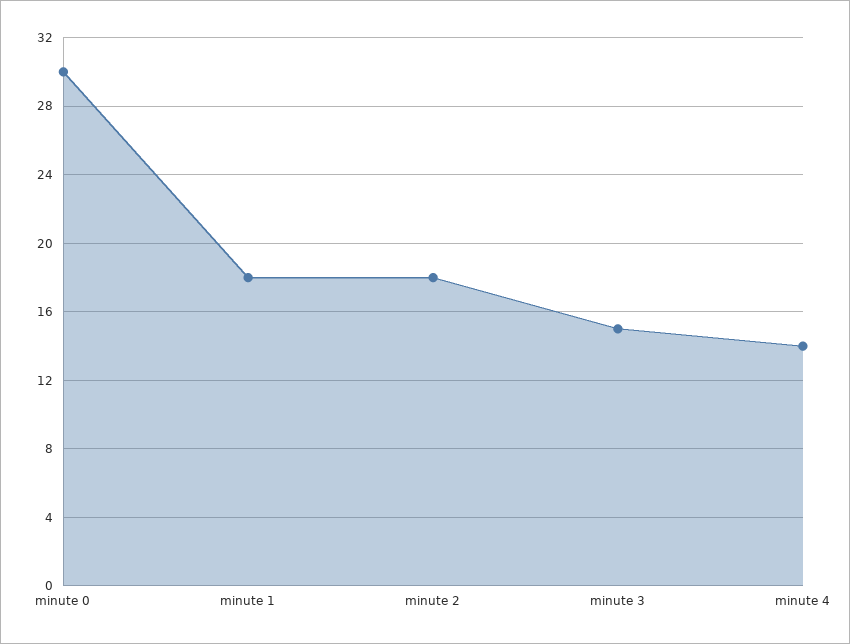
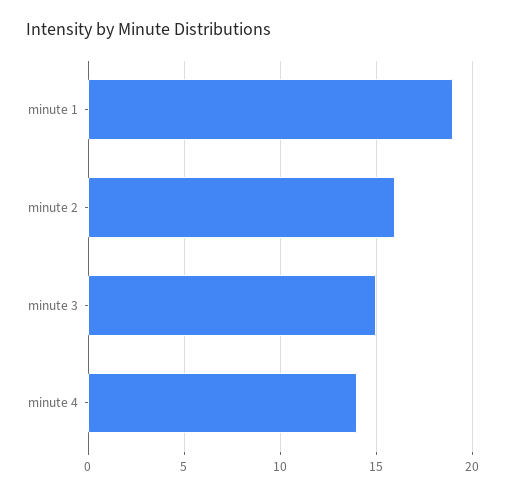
  {
-   "minute 0": 30,
-   "minute 1": 18,
+   "minute 1": 19,
-   "minute 2": 18,
+   "minute 2": 16,
    "minute 3": 15,
    "minute 4": 14
  }

